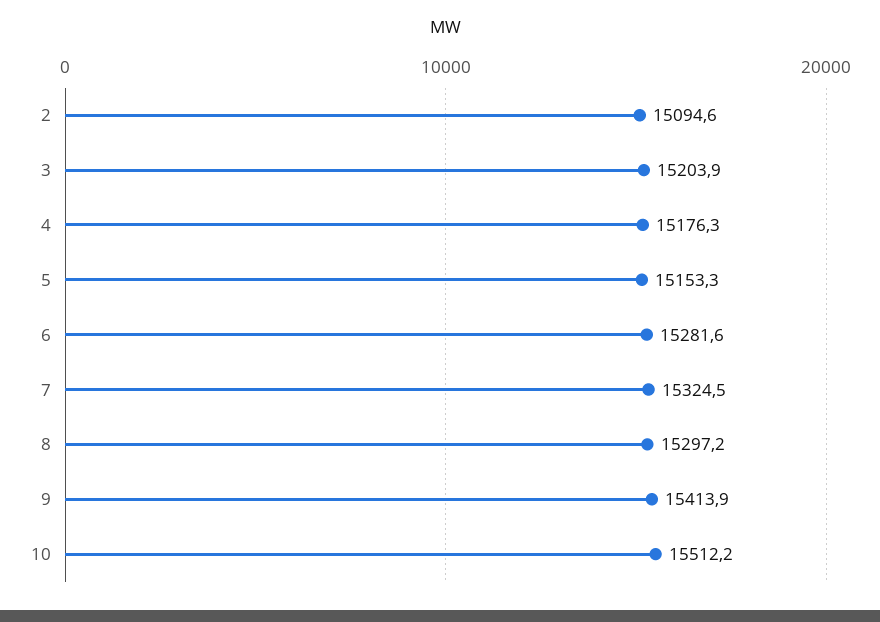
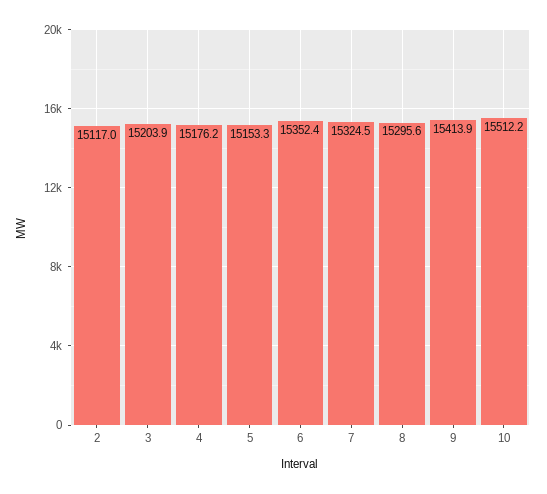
  {
-   "2": 15094.6,
+   "2": 15117,
    "3": 15203.9,
-   "4": 15176.3,
+   "4": 15176.2,
    "5": 15153.3,
-   "6": 15281.6,
+   "6": 15352.4,
    "7": 15324.5,
-   "8": 15297.2,
+   "8": 15295.6,
    "9": 15413.9,
    "10": 15512.2
  }

